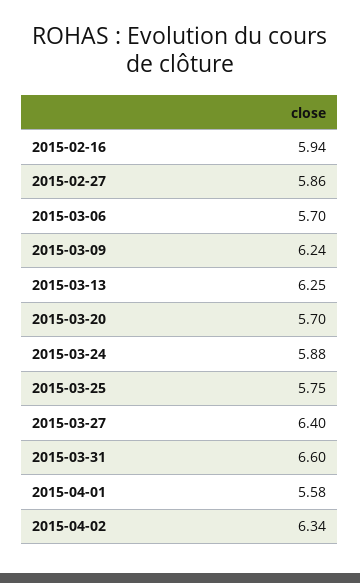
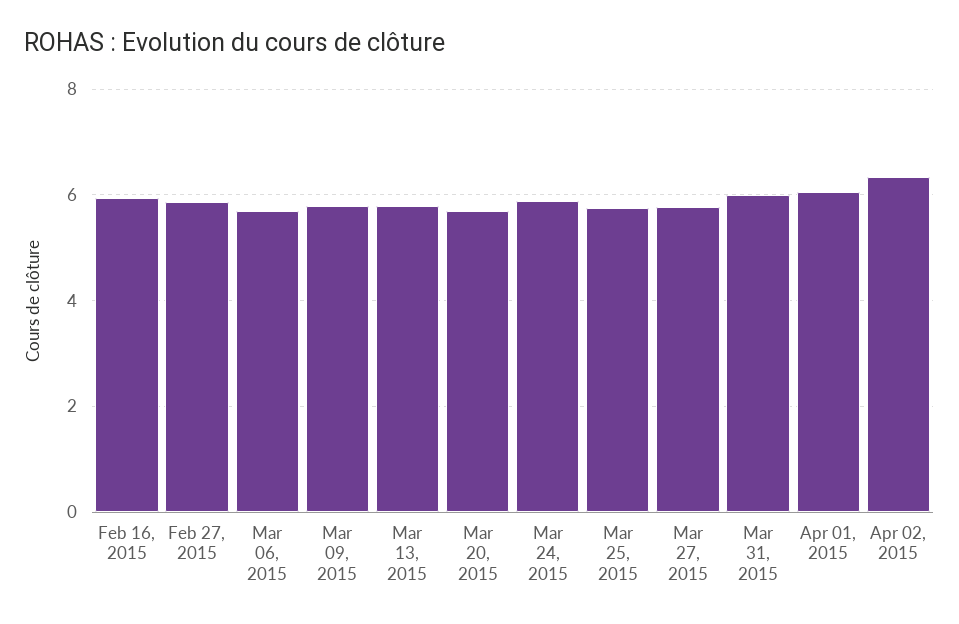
  {
    "2015-02-16": 5.94,
    "2015-02-27": 5.86,
    "2015-03-06": 5.7,
-   "2015-03-09": 6.24,
+   "2015-03-09": 5.8,
-   "2015-03-13": 6.25,
+   "2015-03-13": 5.8,
    "2015-03-20": 5.7,
    "2015-03-24": 5.88,
    "2015-03-25": 5.75,
-   "2015-03-27": 6.4,
+   "2015-03-27": 5.8,
-   "2015-03-31": 6.6,
+   "2015-03-31": 6,
-   "2015-04-01": 5.58,
+   "2015-04-01": 6,
    "2015-04-02": 6.34
  }

